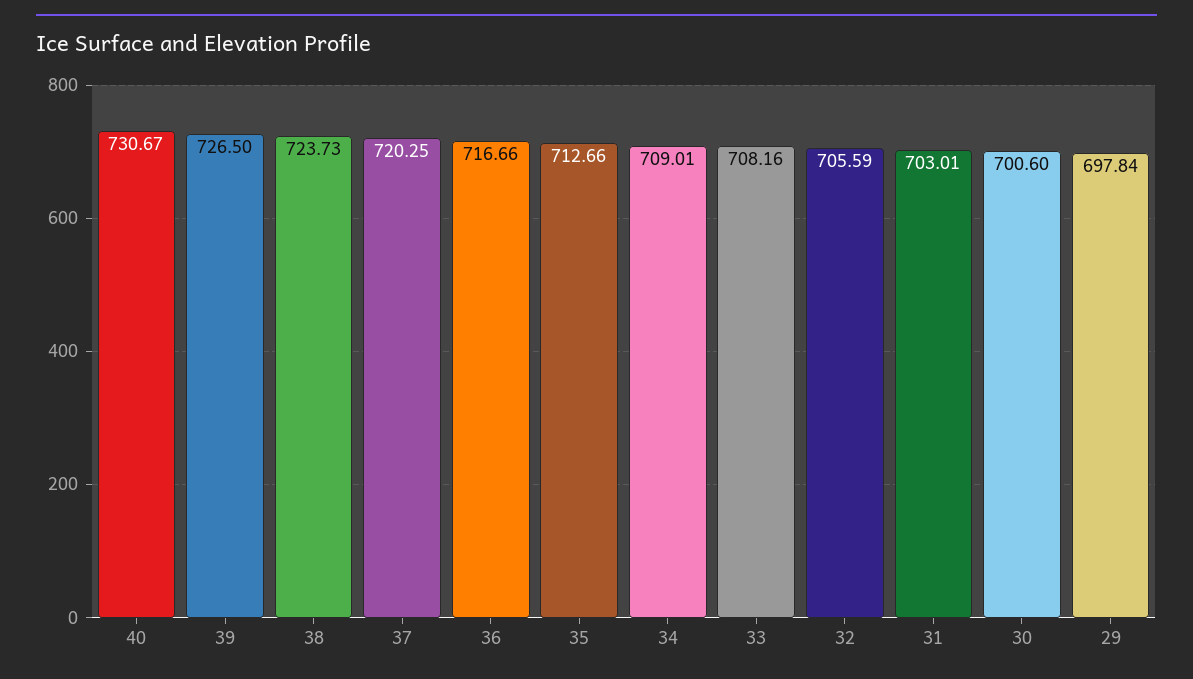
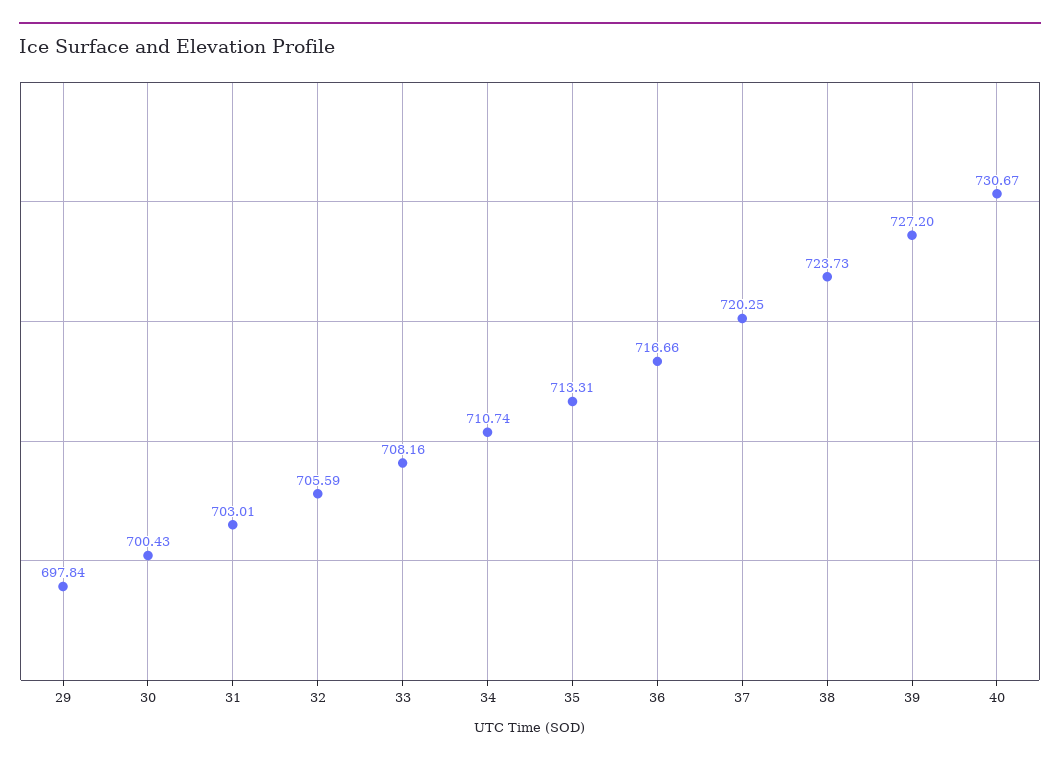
  {
    "40": 730.67,
-   "39": 726.5,
+   "39": 727.2,
    "38": 723.73,
    "37": 720.25,
    "36": 716.66,
-   "35": 712.66,
+   "35": 713.31,
-   "34": 709.01,
+   "34": 710.74,
    "33": 708.16,
    "32": 705.59,
    "31": 703.01,
-   "30": 700.6,
+   "30": 700.43,
    "29": 697.84
  }

